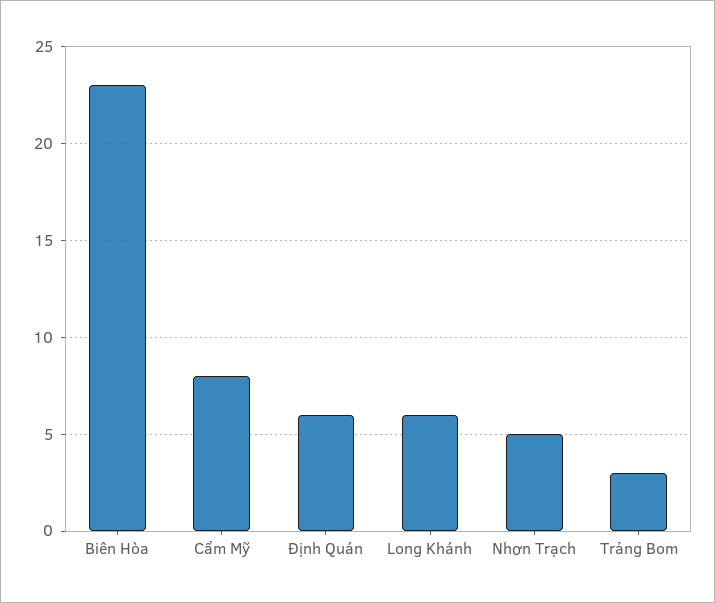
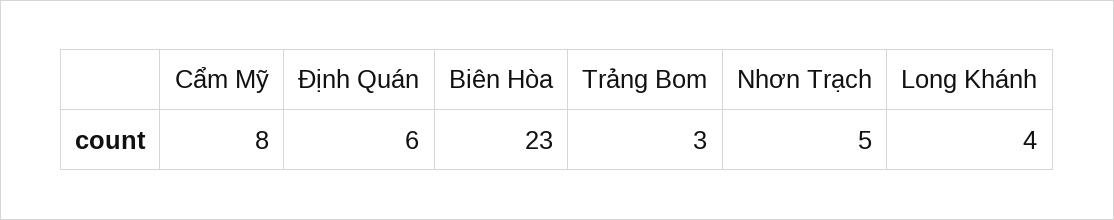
  {
    "Biên Hòa": 23,
    "Cẩm Mỹ": 8,
    "Định Quán": 6,
-   "Long Khánh": 6,
+   "Long Khánh": 4,
    "Nhơn Trạch": 5,
    "Trảng Bom": 3
  }

